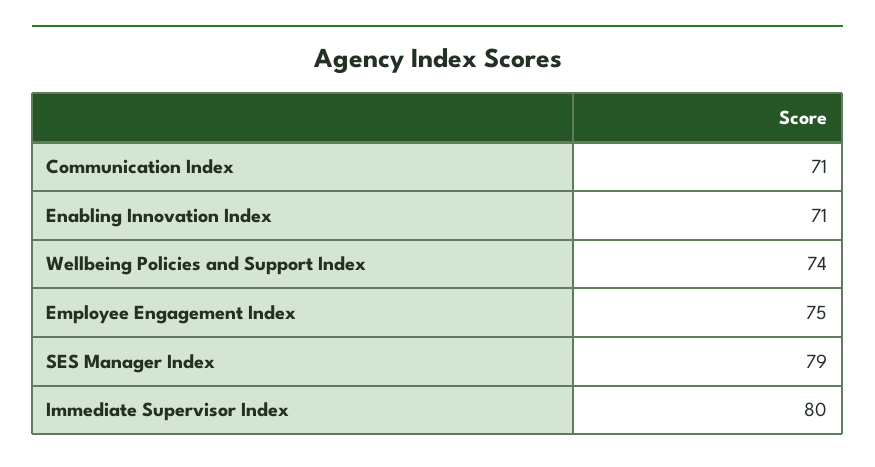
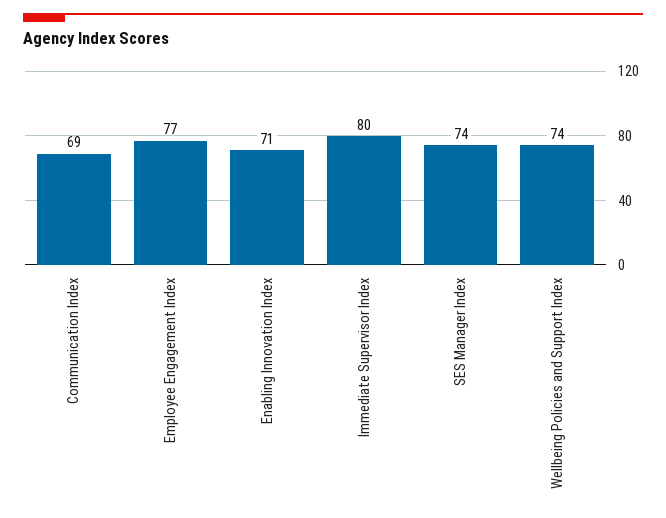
  {
-   "Communication Index": 71,
+   "Communication Index": 69,
    "Enabling Innovation Index": 71,
    "Wellbeing Policies and Support Index": 74,
-   "Employee Engagement Index": 75,
+   "Employee Engagement Index": 77,
-   "SES Manager Index": 79,
+   "SES Manager Index": 74,
    "Immediate Supervisor Index": 80
  }

